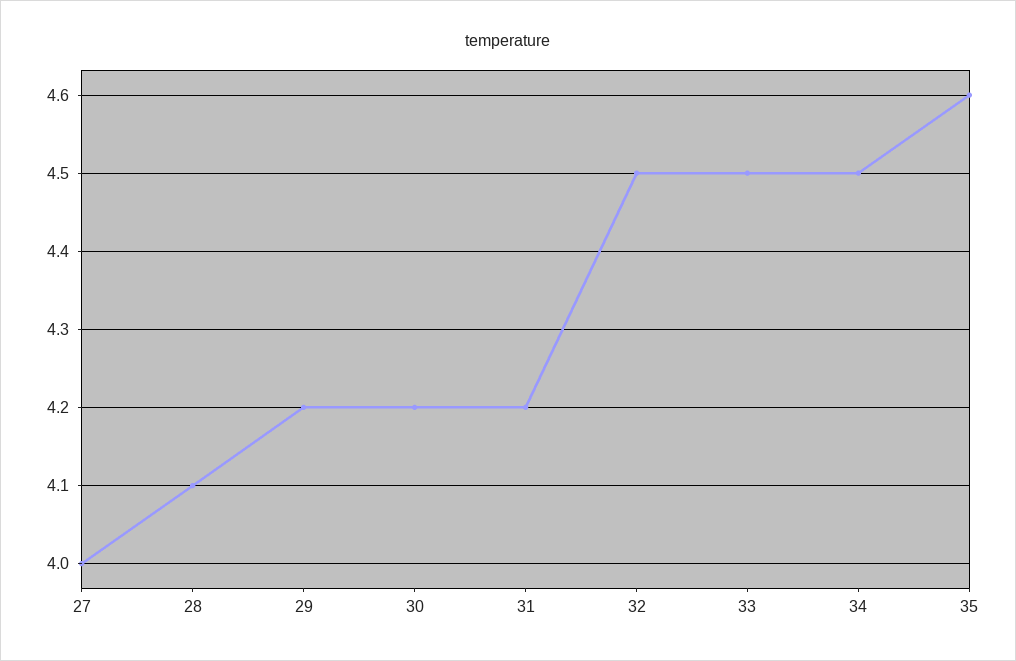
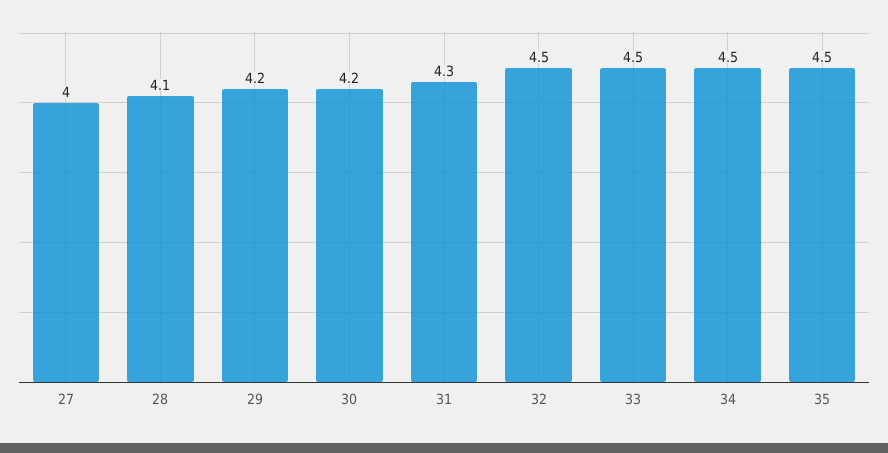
  {
    "27": 4,
    "28": 4.1,
    "29": 4.2,
    "30": 4.2,
-   "31": 4.2,
+   "31": 4.3,
    "32": 4.5,
    "33": 4.5,
    "34": 4.5,
-   "35": 4.6
+   "35": 4.5
  }

